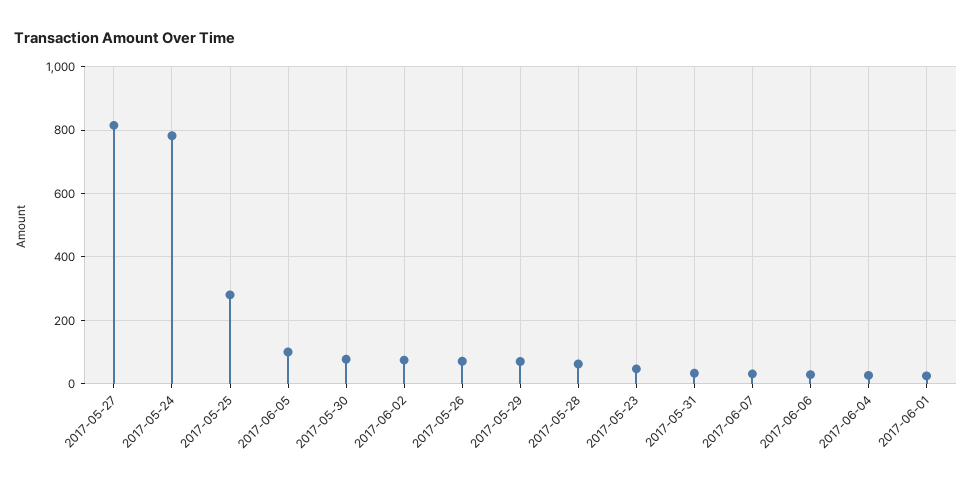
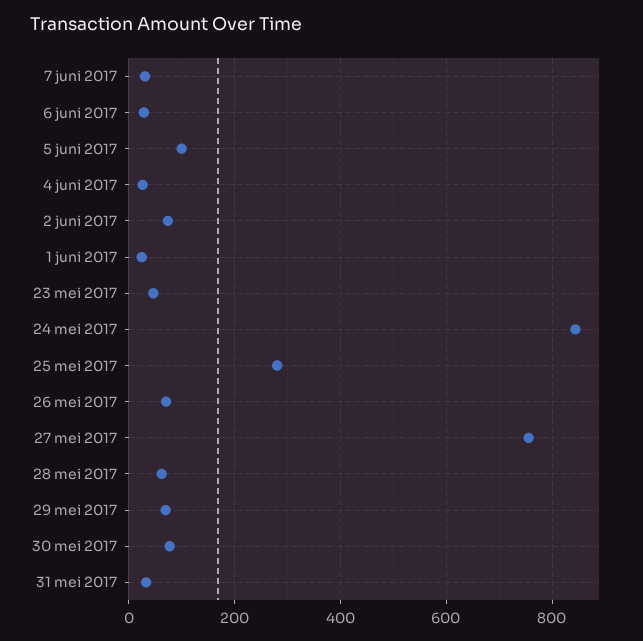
  {
-   "2017-05-27": 820,
+   "2017-05-27": 760,
-   "2017-05-24": 780,
+   "2017-05-24": 840,
    "2017-05-25": 280,
    "2017-06-05": 100,
    "2017-05-30": 80,
    "2017-06-02": 80,
    "2017-05-26": 80,
    "2017-05-29": 60,
    "2017-05-28": 60,
    "2017-05-23": 40,
    "2017-05-31": 40,
    "2017-06-07": 40,
    "2017-06-06": 20,
    "2017-06-04": 20,
    "2017-06-01": 20
  }

